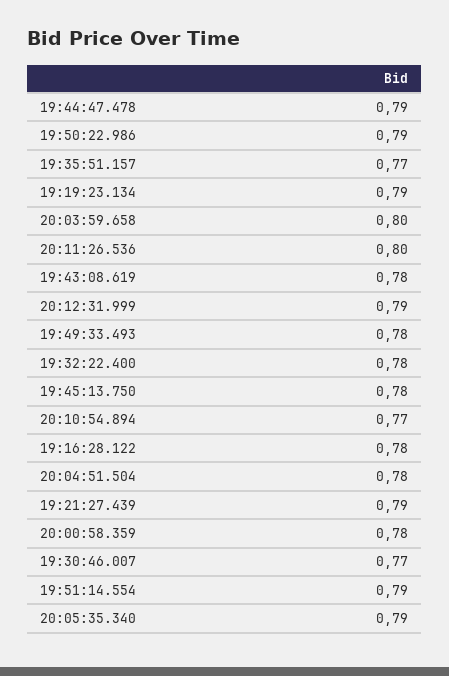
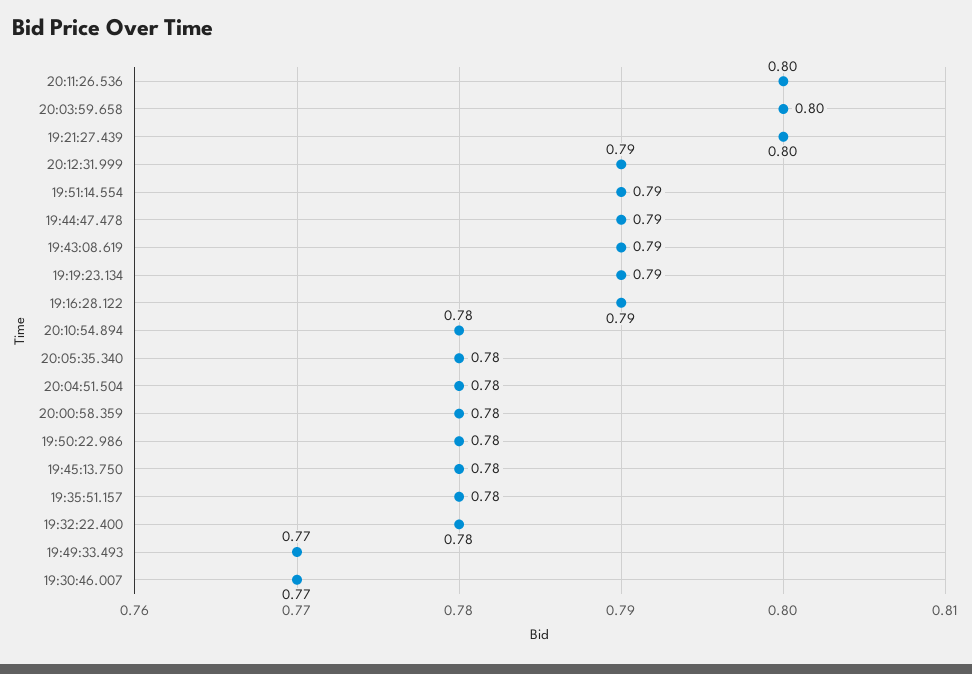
  {
    "19:44:47.478": 0.79,
-   "19:50:22.986": 0.79,
+   "19:50:22.986": 0.78,
-   "19:35:51.157": 0.77,
+   "19:35:51.157": 0.78,
    "19:19:23.134": 0.79,
    "20:03:59.658": 0.8,
    "20:11:26.536": 0.8,
-   "19:43:08.619": 0.78,
+   "19:43:08.619": 0.79,
    "20:12:31.999": 0.79,
-   "19:49:33.493": 0.78,
+   "19:49:33.493": 0.77,
    "19:32:22.400": 0.78,
    "19:45:13.750": 0.78,
-   "20:10:54.894": 0.77,
+   "20:10:54.894": 0.78,
-   "19:16:28.122": 0.78,
+   "19:16:28.122": 0.79,
    "20:04:51.504": 0.78,
-   "19:21:27.439": 0.79,
+   "19:21:27.439": 0.8,
    "20:00:58.359": 0.78,
    "19:30:46.007": 0.77,
    "19:51:14.554": 0.79,
-   "20:05:35.340": 0.79
+   "20:05:35.340": 0.78
  }

